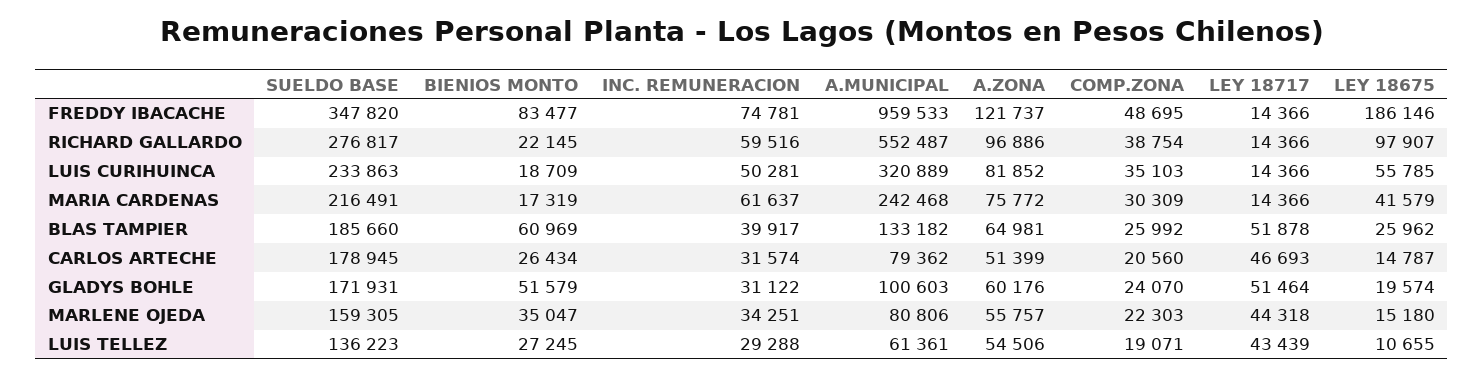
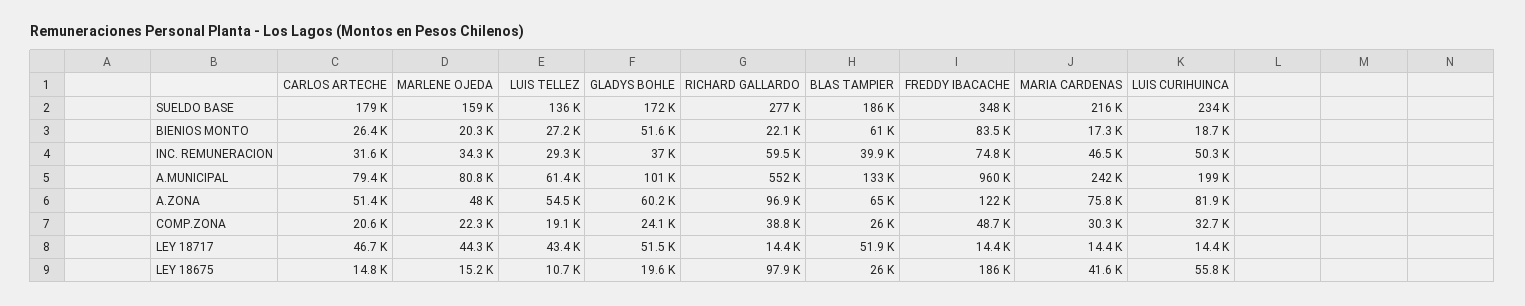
  {
    "SUELDO BASE": {
      "FREDDY IBACACHE": 347820,
      "RICHARD GALLARDO": 276817,
      "LUIS CURIHUINCA": 233863,
      "MARIA CARDENAS": 216491,
      "BLAS TAMPIER": 185660,
      "CARLOS ARTECHE": 178945,
      "GLADYS BOHLE": 171931,
      "MARLENE OJEDA": 159305,
      "LUIS TELLEZ": 136223
    },
    "BIENIOS MONTO": {
      "FREDDY IBACACHE": 83477,
      "RICHARD GALLARDO": 22145,
      "LUIS CURIHUINCA": 18709,
      "MARIA CARDENAS": 17319,
      "BLAS TAMPIER": 60969,
      "CARLOS ARTECHE": 26434,
      "GLADYS BOHLE": 51579,
-     "MARLENE OJEDA": 35047,
+     "MARLENE OJEDA": 20300,
      "LUIS TELLEZ": 27245
    },
    "INC. REMUNERACION": {
      "FREDDY IBACACHE": 74781,
      "RICHARD GALLARDO": 59516,
      "LUIS CURIHUINCA": 50281,
-     "MARIA CARDENAS": 61637,
+     "MARIA CARDENAS": 46500,
      "BLAS TAMPIER": 39917,
      "CARLOS ARTECHE": 31574,
-     "GLADYS BOHLE": 31122,
+     "GLADYS BOHLE": 37000,
      "MARLENE OJEDA": 34251,
      "LUIS TELLEZ": 29288
    },
    "A.MUNICIPAL": {
      "FREDDY IBACACHE": 959533,
      "RICHARD GALLARDO": 552487,
-     "LUIS CURIHUINCA": 320889,
+     "LUIS CURIHUINCA": 199000,
      "MARIA CARDENAS": 242468,
      "BLAS TAMPIER": 133182,
      "CARLOS ARTECHE": 79362,
      "GLADYS BOHLE": 100603,
      "MARLENE OJEDA": 80806,
      "LUIS TELLEZ": 61361
    },
    "A.ZONA": {
      "FREDDY IBACACHE": 121737,
      "RICHARD GALLARDO": 96886,
      "LUIS CURIHUINCA": 81852,
      "MARIA CARDENAS": 75772,
      "BLAS TAMPIER": 64981,
      "CARLOS ARTECHE": 51399,
      "GLADYS BOHLE": 60176,
-     "MARLENE OJEDA": 55757,
+     "MARLENE OJEDA": 48000,
      "LUIS TELLEZ": 54506
    },
    "COMP.ZONA": {
      "FREDDY IBACACHE": 48695,
      "RICHARD GALLARDO": 38754,
-     "LUIS CURIHUINCA": 35103,
+     "LUIS CURIHUINCA": 32700,
      "MARIA CARDENAS": 30309,
      "BLAS TAMPIER": 25992,
      "CARLOS ARTECHE": 20560,
      "GLADYS BOHLE": 24070,
      "MARLENE OJEDA": 22303,
      "LUIS TELLEZ": 19071
    },
    "LEY 18717": {
      "FREDDY IBACACHE": 14366,
      "RICHARD GALLARDO": 14366,
      "LUIS CURIHUINCA": 14366,
      "MARIA CARDENAS": 14366,
      "BLAS TAMPIER": 51878,
      "CARLOS ARTECHE": 46693,
      "GLADYS BOHLE": 51464,
      "MARLENE OJEDA": 44318,
      "LUIS TELLEZ": 43439
    },
    "LEY 18675": {
      "FREDDY IBACACHE": 186146,
      "RICHARD GALLARDO": 97907,
      "LUIS CURIHUINCA": 55785,
      "MARIA CARDENAS": 41579,
      "BLAS TAMPIER": 25962,
      "CARLOS ARTECHE": 14787,
      "GLADYS BOHLE": 19574,
      "MARLENE OJEDA": 15180,
      "LUIS TELLEZ": 10655
    }
  }

